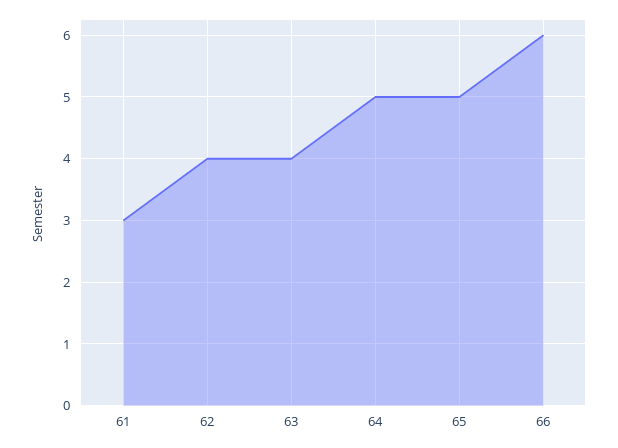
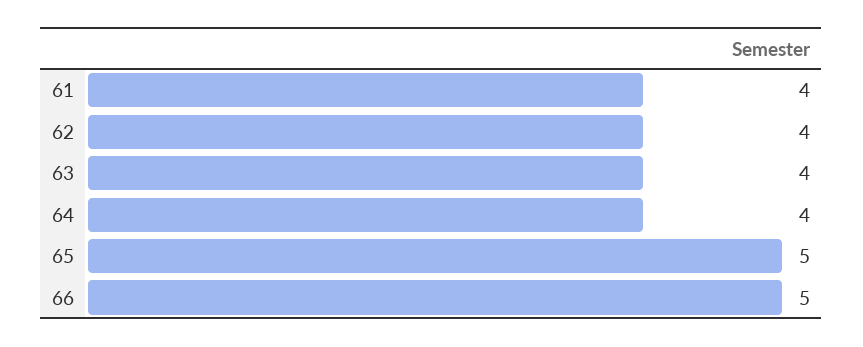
  {
-   "61": 3,
+   "61": 4,
    "62": 4,
    "63": 4,
-   "64": 5,
+   "64": 4,
    "65": 5,
-   "66": 6
+   "66": 5
  }

